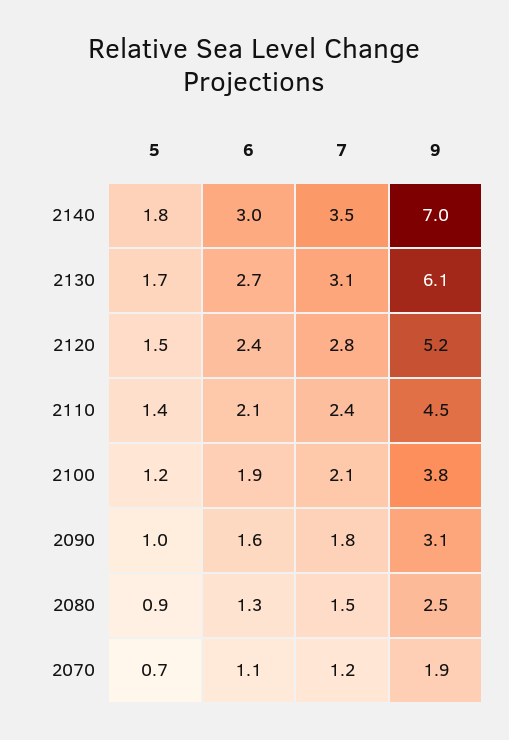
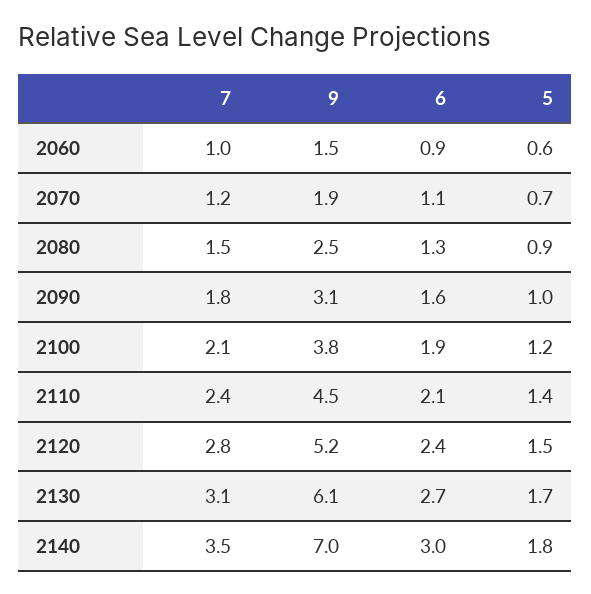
  {
    "5": {
      "2140": 1.8,
      "2130": 1.7,
      "2120": 1.5,
      "2110": 1.4,
      "2100": 1.2,
      "2090": 1,
      "2080": 0.9,
-     "2070": 0.7
+     "2070": 0.7,
+     "2060": 0.6
    },
    "6": {
      "2140": 3,
      "2130": 2.7,
      "2120": 2.4,
      "2110": 2.1,
      "2100": 1.9,
      "2090": 1.6,
      "2080": 1.3,
-     "2070": 1.1
+     "2070": 1.1,
+     "2060": 0.9
    },
    "7": {
      "2140": 3.5,
      "2130": 3.1,
      "2120": 2.8,
      "2110": 2.4,
      "2100": 2.1,
      "2090": 1.8,
      "2080": 1.5,
-     "2070": 1.2
+     "2070": 1.2,
+     "2060": 1
    },
    "9": {
      "2140": 7,
      "2130": 6.1,
      "2120": 5.2,
      "2110": 4.5,
      "2100": 3.8,
      "2090": 3.1,
      "2080": 2.5,
-     "2070": 1.9
+     "2070": 1.9,
+     "2060": 1.5
    }
  }

